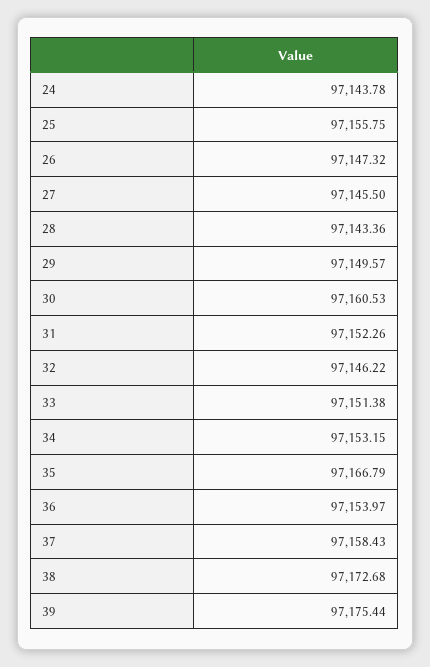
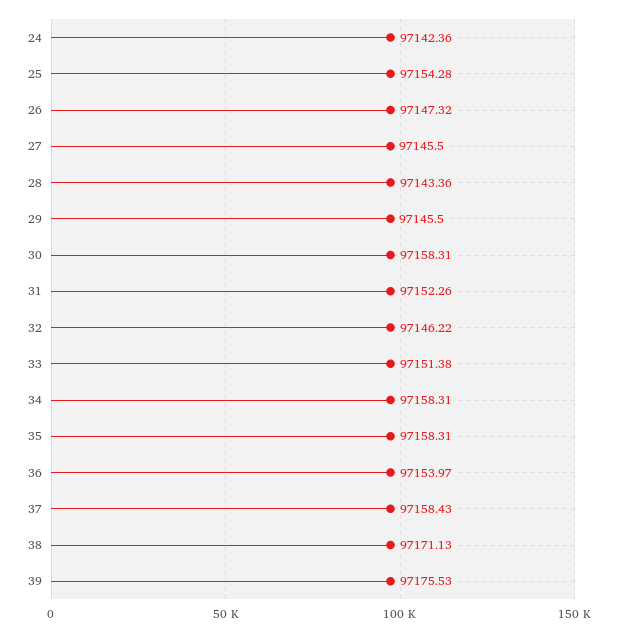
  {
-   "24": 97143.78,
+   "24": 97142.36,
-   "25": 97155.75,
+   "25": 97154.28,
    "26": 97147.32,
    "27": 97145.5,
    "28": 97143.36,
-   "29": 97149.57,
+   "29": 97145.5,
-   "30": 97160.53,
+   "30": 97158.31,
    "31": 97152.26,
    "32": 97146.22,
    "33": 97151.38,
-   "34": 97153.15,
+   "34": 97158.31,
-   "35": 97166.79,
+   "35": 97158.31,
    "36": 97153.97,
    "37": 97158.43,
-   "38": 97172.68,
+   "38": 97171.13,
-   "39": 97175.44
+   "39": 97175.53
  }

